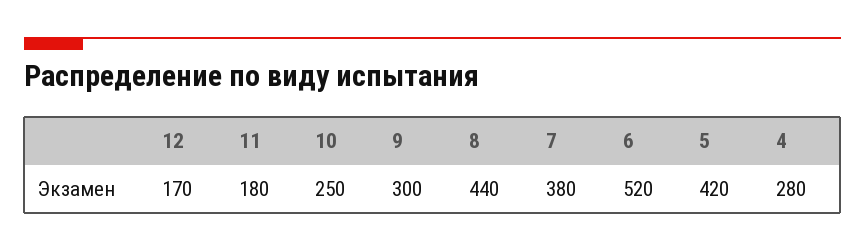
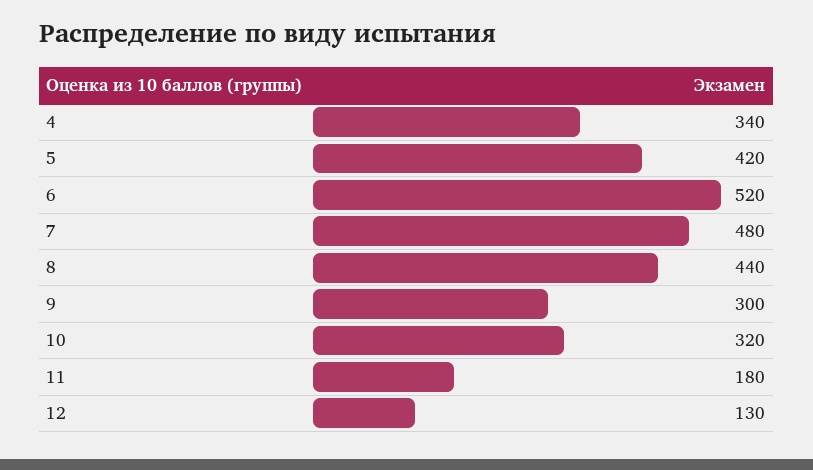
  {
-   "12": 170,
+   "12": 130,
    "11": 180,
-   "10": 250,
+   "10": 320,
    "9": 300,
    "8": 440,
-   "7": 380,
+   "7": 480,
    "6": 520,
    "5": 420,
-   "4": 280
+   "4": 340
  }

